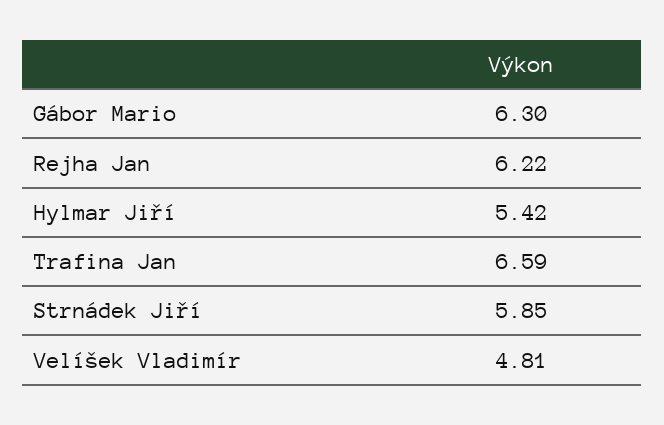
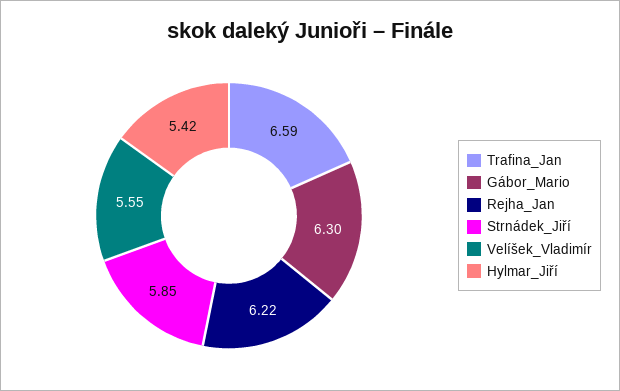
  {
    "Gábor Mario": 6.3,
    "Rejha Jan": 6.22,
    "Hylmar Jiří": 5.42,
    "Trafina Jan": 6.59,
    "Strnádek Jiří": 5.85,
-   "Velíšek Vladimír": 4.81
+   "Velíšek Vladimír": 5.55
  }

